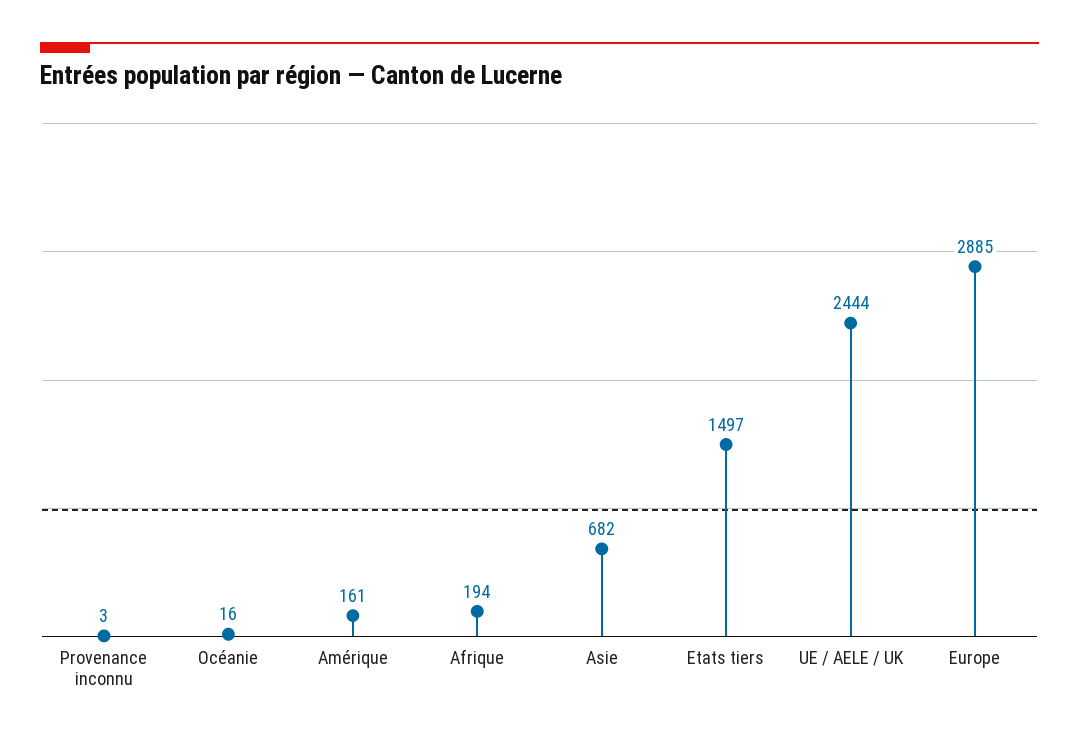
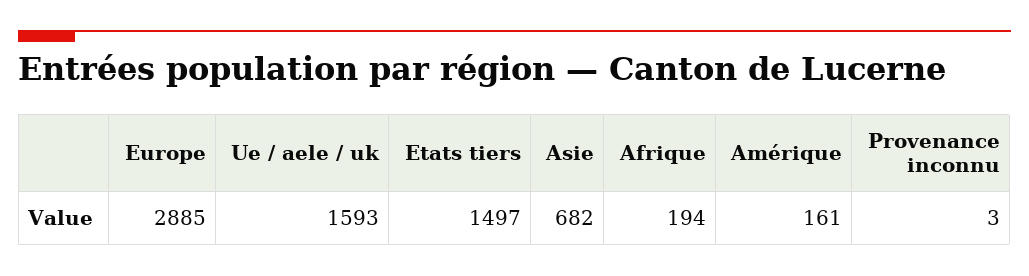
  {
    "Provenance inconnu": 3,
-   "Océanie": 16,
    "Amérique": 161,
    "Afrique": 194,
    "Asie": 682,
    "Etats tiers": 1497,
-   "UE / AELE / UK": 2444,
+   "UE / AELE / UK": 1593,
    "Europe": 2885
  }

